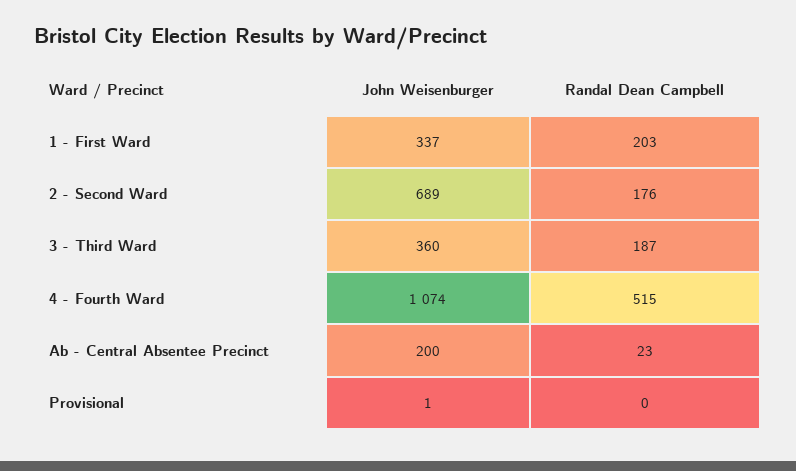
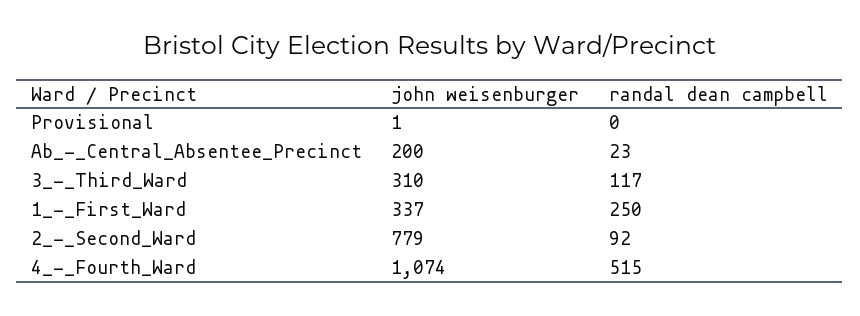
  {
    "John Weisenburger": {
      "1 - First Ward": 337,
-     "2 - Second Ward": 689,
+     "2 - Second Ward": 779,
-     "3 - Third Ward": 360,
+     "3 - Third Ward": 310,
      "4 - Fourth Ward": 1074,
      "Ab - Central Absentee Precinct": 200,
      "Provisional": 1
    },
    "Randal Dean Campbell": {
-     "1 - First Ward": 203,
+     "1 - First Ward": 250,
-     "2 - Second Ward": 176,
+     "2 - Second Ward": 92,
-     "3 - Third Ward": 187,
+     "3 - Third Ward": 117,
      "4 - Fourth Ward": 515,
      "Ab - Central Absentee Precinct": 23,
      "Provisional": 0
    }
  }

